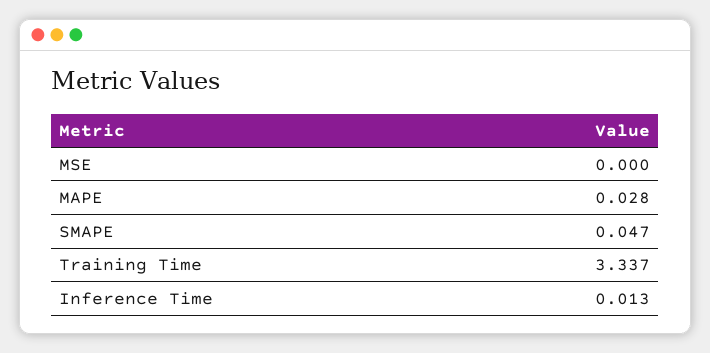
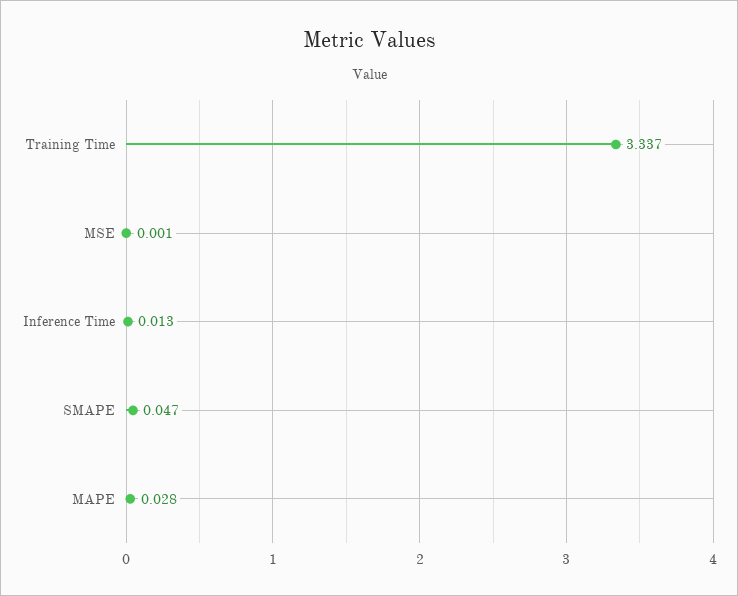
  {
-   "MSE": 0,
+   "MSE": 0.001,
    "MAPE": 0.028,
    "SMAPE": 0.047,
    "Training Time": 3.337,
    "Inference Time": 0.013
  }

